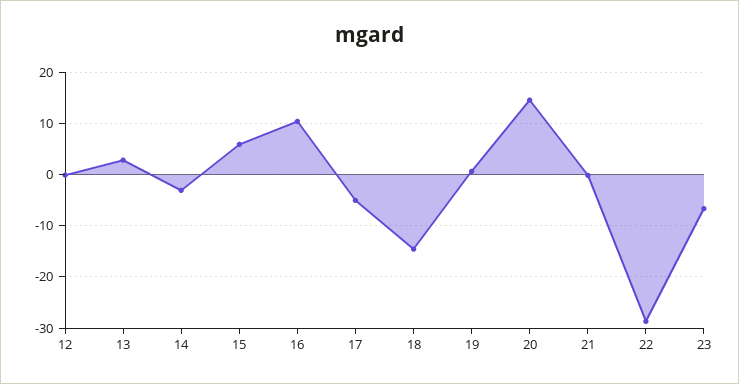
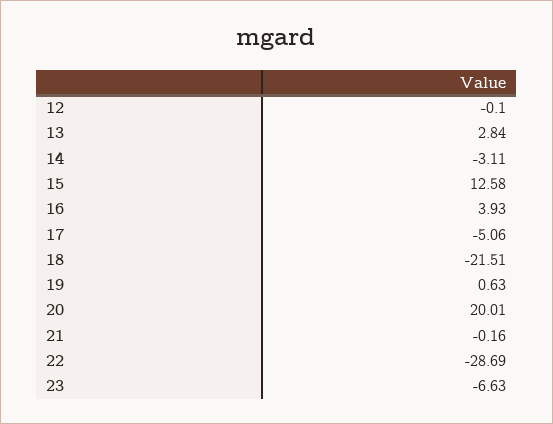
  {
    "12": -0.1,
    "13": 2.84,
    "14": -3.11,
-   "15": 6,
+   "15": 12.58,
-   "16": 10,
+   "16": 3.93,
    "17": -5.06,
-   "18": -14,
+   "18": -21.51,
    "19": 0.63,
-   "20": 14,
+   "20": 20.01,
    "21": -0.16,
    "22": -28.69,
    "23": -6.63
  }

